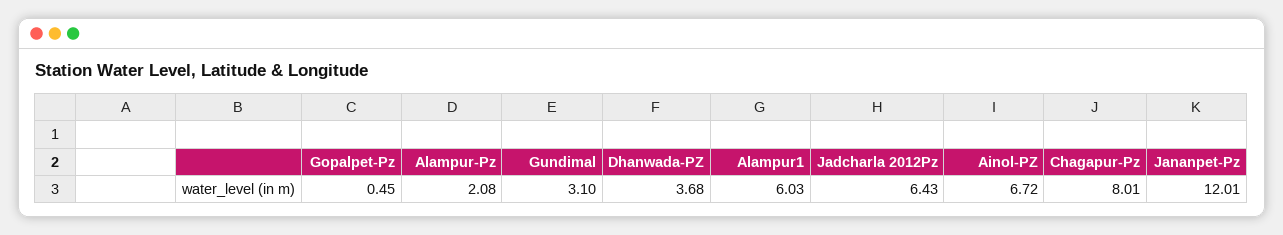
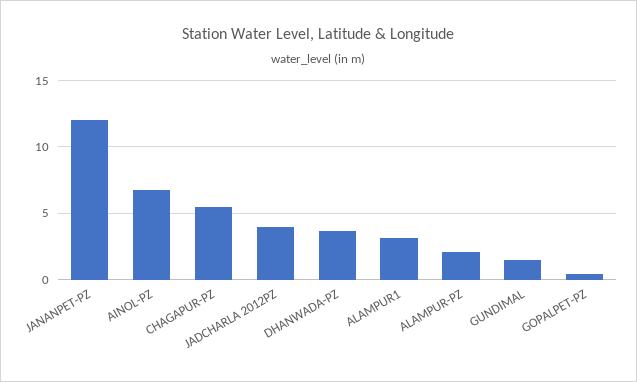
  {
    "Gopalpet-Pz": 0.45,
    "Alampur-Pz": 2.08,
-   "Gundimal": 3.1,
+   "Gundimal": 1.5,
    "Dhanwada-PZ": 3.68,
-   "Alampur1": 6.03,
+   "Alampur1": 3,
-   "Jadcharla 2012Pz": 6.43,
+   "Jadcharla 2012Pz": 4,
    "Ainol-PZ": 6.72,
-   "Chagapur-Pz": 8.01,
+   "Chagapur-Pz": 5.5,
    "Jananpet-Pz": 12.01
  }

